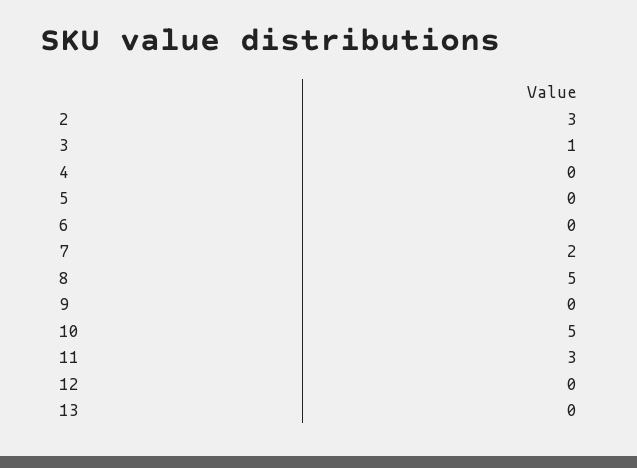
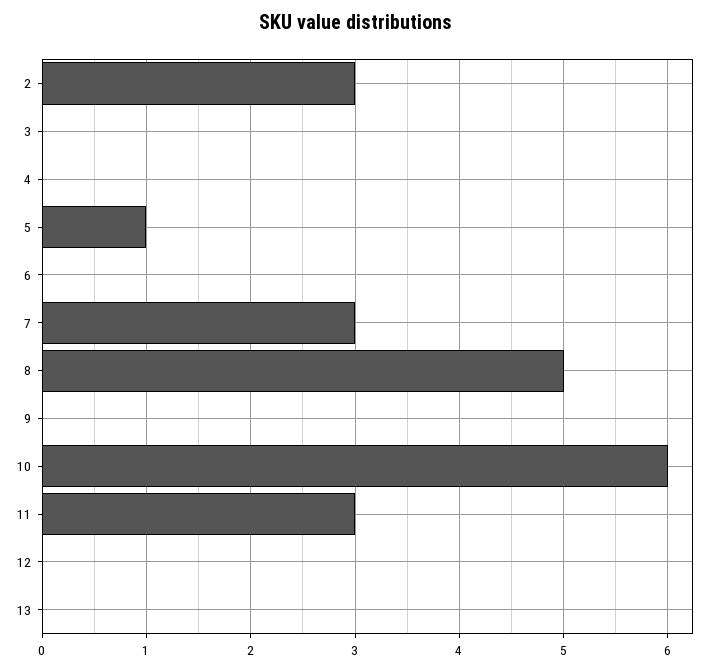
  {
    "2": 3,
-   "3": 1,
+   "3": 0,
    "4": 0,
-   "5": 0,
+   "5": 1,
    "6": 0,
-   "7": 2,
+   "7": 3,
    "8": 5,
    "9": 0,
-   "10": 5,
+   "10": 6,
    "11": 3,
    "12": 0,
    "13": 0
  }

